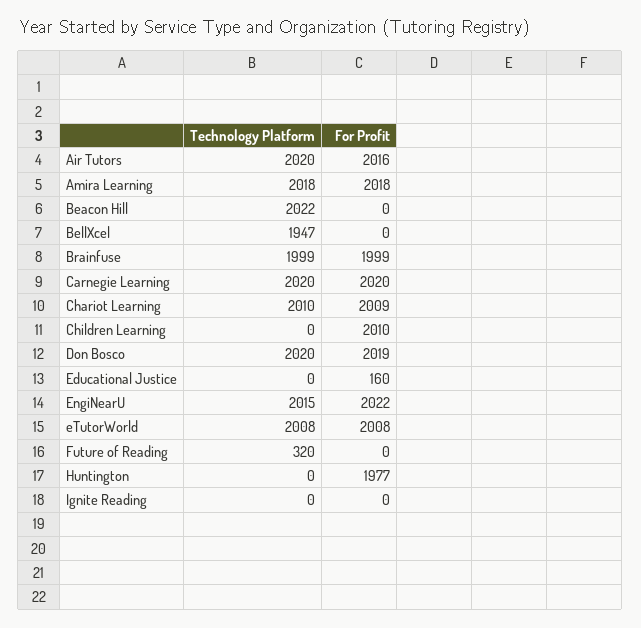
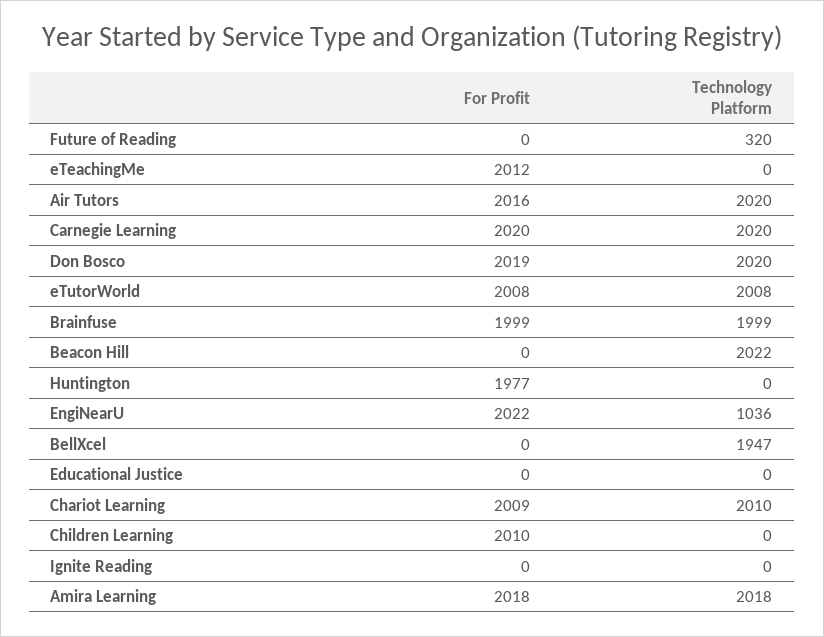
  {
    "Technology Platform": {
      "Air Tutors": 2020,
      "Amira Learning": 2018,
      "Beacon Hill": 2022,
      "BellXcel": 1947,
      "Brainfuse": 1999,
      "Carnegie Learning": 2020,
      "Chariot Learning": 2010,
      "Children Learning": 0,
      "Don Bosco": 2020,
      "Educational Justice": 0,
-     "EngiNearU": 2015,
+     "EngiNearU": 1036,
      "eTutorWorld": 2008,
      "Future of Reading": 320,
      "Huntington": 0,
-     "Ignite Reading": 0
+     "Ignite Reading": 0,
+     "eTeachingMe": 0
    },
    "For Profit": {
      "Air Tutors": 2016,
      "Amira Learning": 2018,
      "Beacon Hill": 0,
      "BellXcel": 0,
      "Brainfuse": 1999,
      "Carnegie Learning": 2020,
      "Chariot Learning": 2009,
      "Children Learning": 2010,
      "Don Bosco": 2019,
-     "Educational Justice": 160,
+     "Educational Justice": 0,
      "EngiNearU": 2022,
      "eTutorWorld": 2008,
      "Future of Reading": 0,
      "Huntington": 1977,
-     "Ignite Reading": 0
+     "Ignite Reading": 0,
+     "eTeachingMe": 2012
    }
  }

